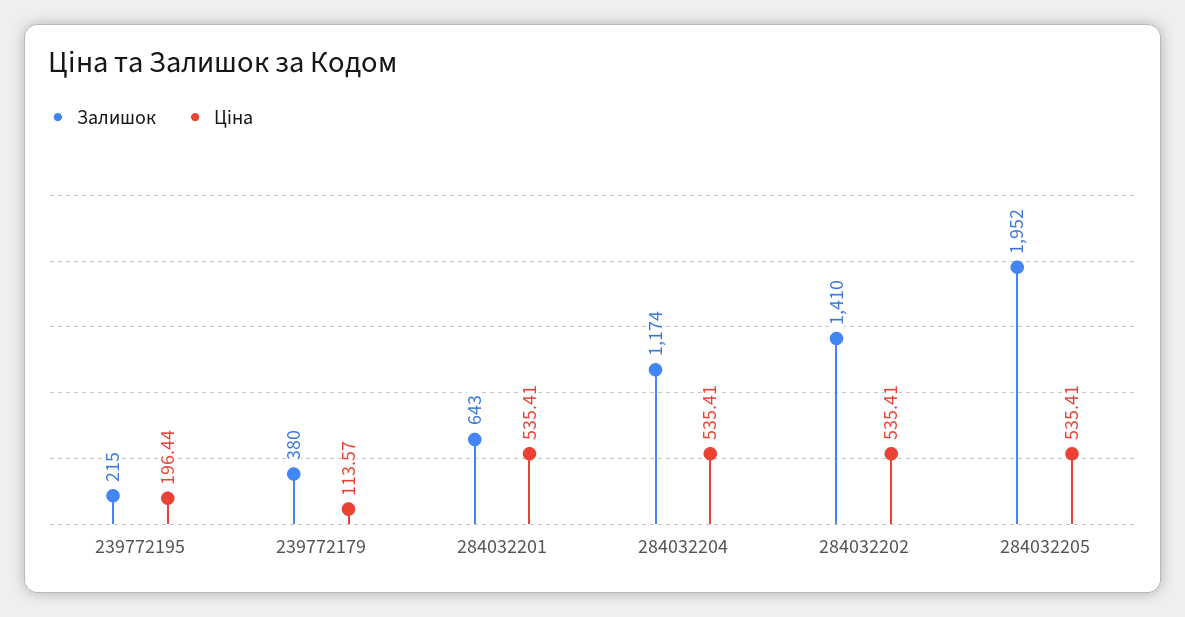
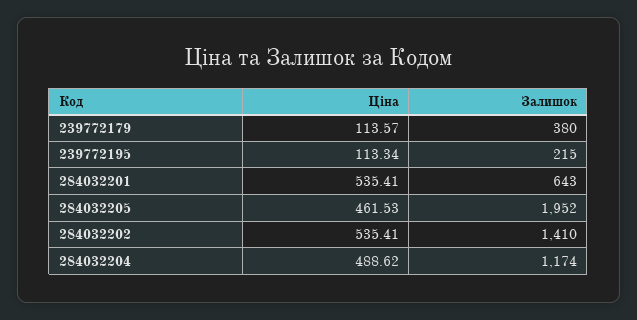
  {
    "Залишок": {
      "239772195": 215,
      "239772179": 380,
      "284032201": 643,
      "284032204": 1174,
      "284032202": 1410,
      "284032205": 1952
    },
    "Ціна": {
-     "239772195": 196.44,
+     "239772195": 113.34,
      "239772179": 113.57,
      "284032201": 535.41,
-     "284032204": 535.41,
+     "284032204": 488.62,
      "284032202": 535.41,
-     "284032205": 535.41
+     "284032205": 461.53
    }
  }

